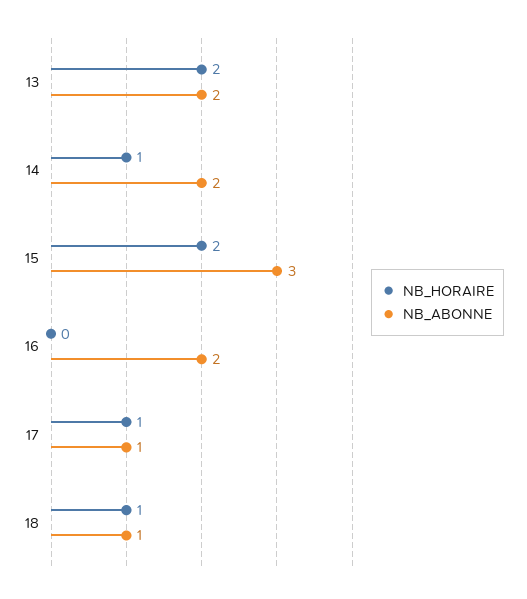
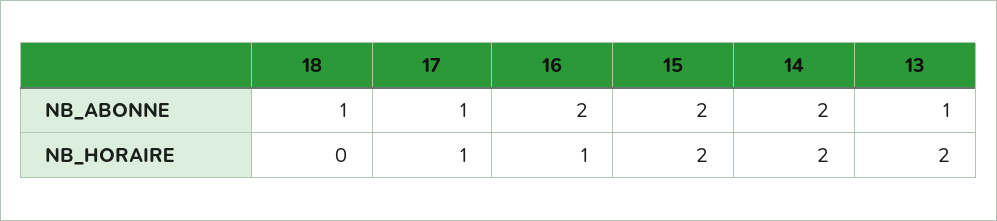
  {
    "NB_HORAIRE": {
      "13": 2,
-     "14": 1,
+     "14": 2,
      "15": 2,
-     "16": 0,
+     "16": 1,
      "17": 1,
-     "18": 1
+     "18": 0
    },
    "NB_ABONNE": {
-     "13": 2,
+     "13": 1,
      "14": 2,
-     "15": 3,
+     "15": 2,
      "16": 2,
      "17": 1,
      "18": 1
    }
  }

